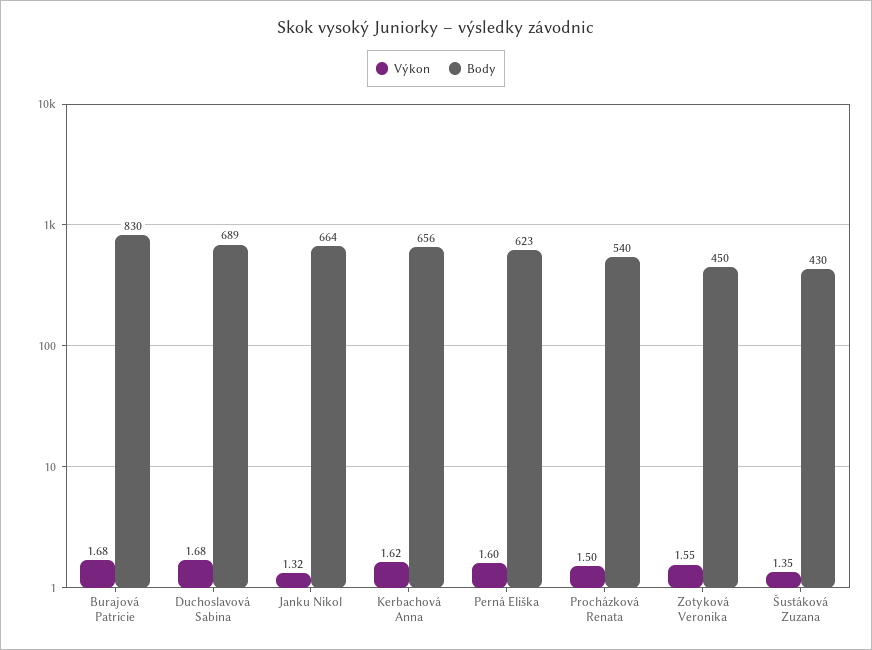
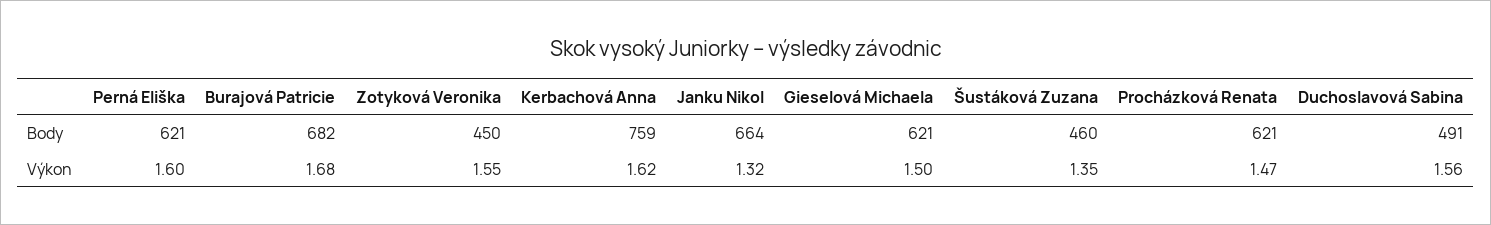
  {
    "Výkon": {
      "Burajová Patricie": 1.68,
-     "Duchoslavová Sabina": 1.68,
+     "Duchoslavová Sabina": 1.56,
      "Janku Nikol": 1.32,
      "Kerbachová Anna": 1.62,
      "Perná Eliška": 1.6,
-     "Procházková Renata": 1.5,
+     "Procházková Renata": 1.47,
      "Zotyková Veronika": 1.55,
-     "Šustáková Zuzana": 1.35
+     "Šustáková Zuzana": 1.35,
+     "Gieselová Michaela": 1.5
    },
    "Body": {
-     "Burajová Patricie": 830,
+     "Burajová Patricie": 682,
-     "Duchoslavová Sabina": 689,
+     "Duchoslavová Sabina": 491,
      "Janku Nikol": 664,
-     "Kerbachová Anna": 656,
+     "Kerbachová Anna": 759,
-     "Perná Eliška": 623,
+     "Perná Eliška": 621,
-     "Procházková Renata": 540,
+     "Procházková Renata": 621,
      "Zotyková Veronika": 450,
-     "Šustáková Zuzana": 430
+     "Šustáková Zuzana": 460,
+     "Gieselová Michaela": 621
    }
  }

